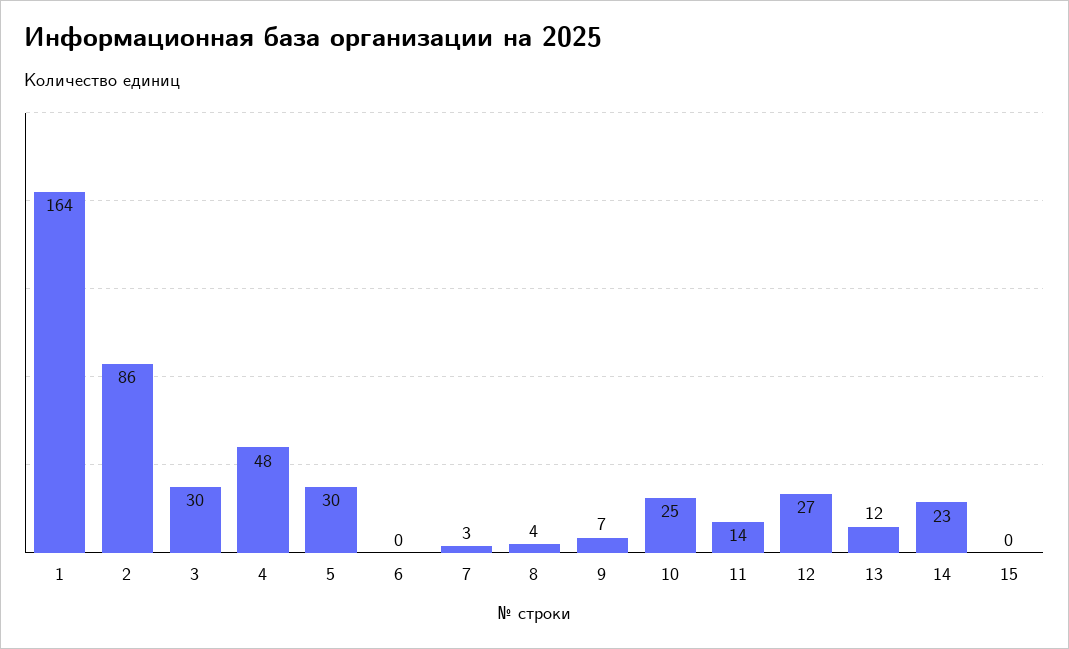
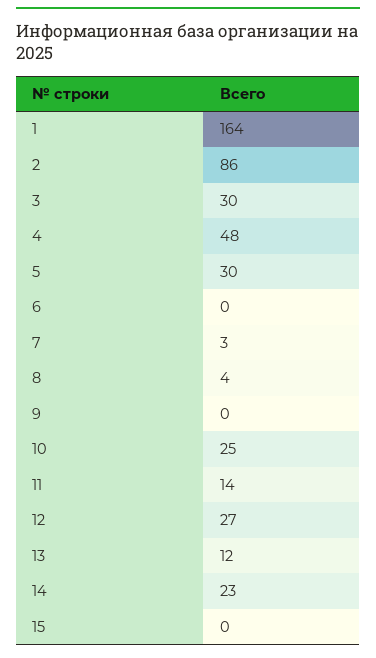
  {
    "1": 164,
    "2": 86,
    "3": 30,
    "4": 48,
    "5": 30,
    "6": 0,
    "7": 3,
    "8": 4,
-   "9": 7,
+   "9": 0,
    "10": 25,
    "11": 14,
    "12": 27,
    "13": 12,
    "14": 23,
    "15": 0
  }

